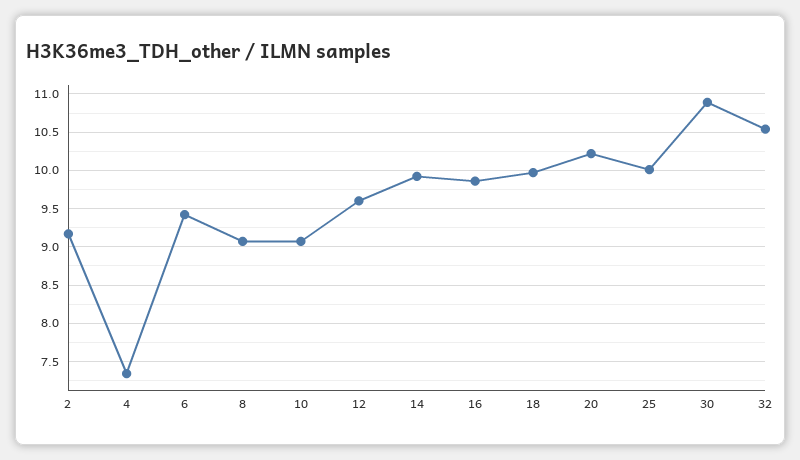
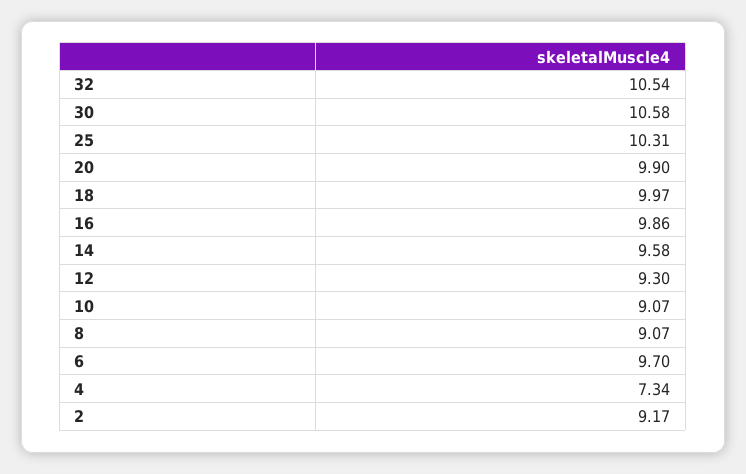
  {
    "2": 9.17,
    "4": 7.34,
-   "6": 9.4,
+   "6": 9.7,
    "8": 9.07,
    "10": 9.07,
-   "12": 9.6,
+   "12": 9.3,
-   "14": 9.9,
+   "14": 9.58,
    "16": 9.86,
    "18": 9.97,
-   "20": 10.2,
+   "20": 9.9,
-   "25": 10,
+   "25": 10.31,
-   "30": 10.9,
+   "30": 10.58,
    "32": 10.54
  }

